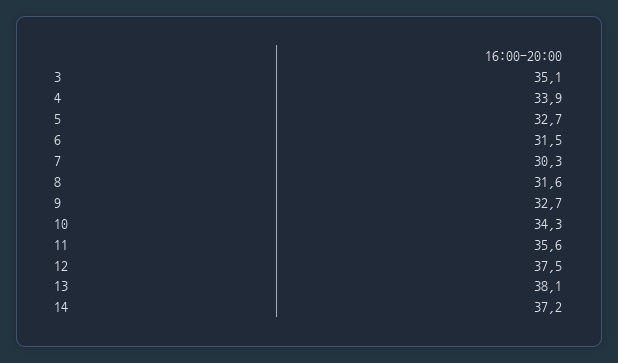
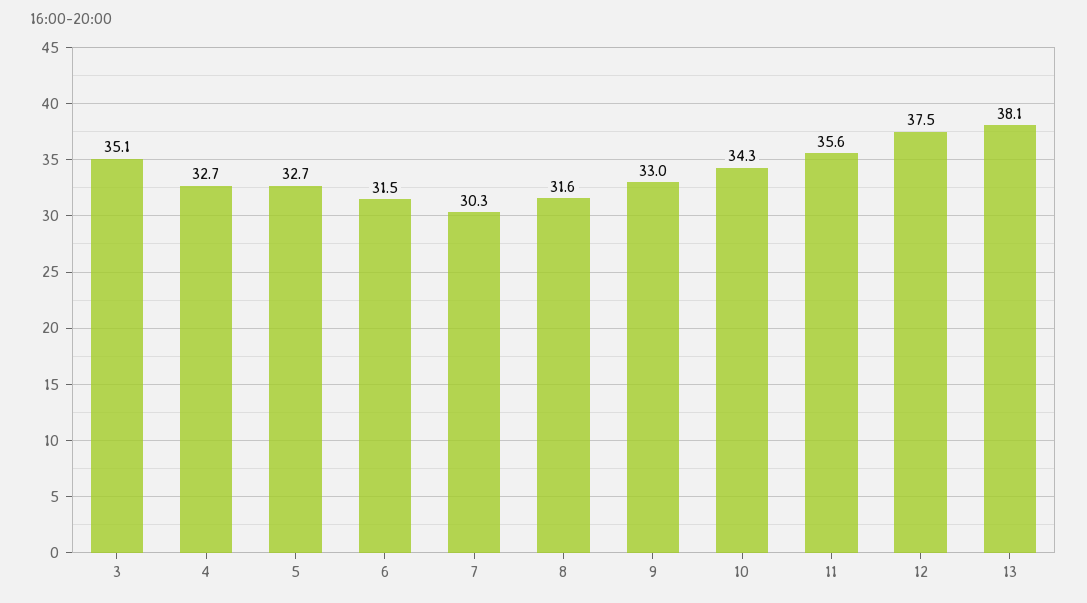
  {
    "3": 35.1,
-   "4": 33.9,
+   "4": 32.7,
    "5": 32.7,
    "6": 31.5,
    "7": 30.3,
    "8": 31.6,
-   "9": 32.7,
+   "9": 33,
    "10": 34.3,
    "11": 35.6,
    "12": 37.5,
-   "13": 38.1,
+   "13": 38.1
-   "14": 37.2
  }

